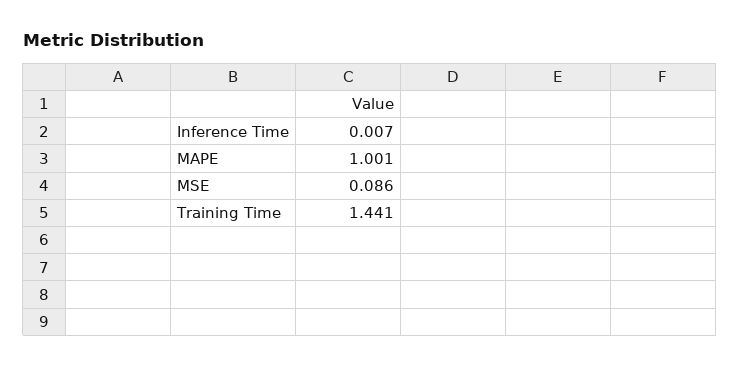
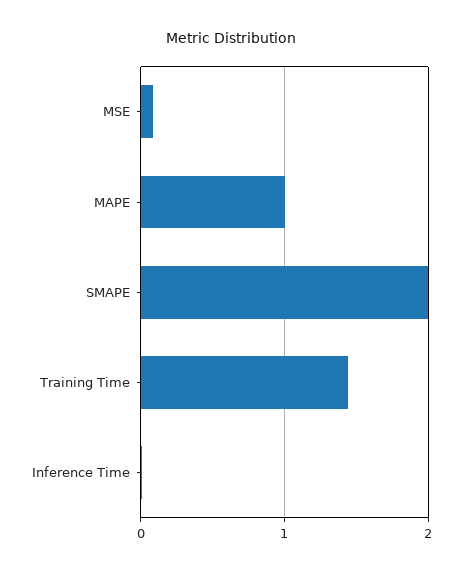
  {
    "Inference Time": 0.007,
    "MAPE": 1.001,
    "MSE": 0.086,
-   "Training Time": 1.441
+   "Training Time": 1.441,
+   "SMAPE": 2
  }

